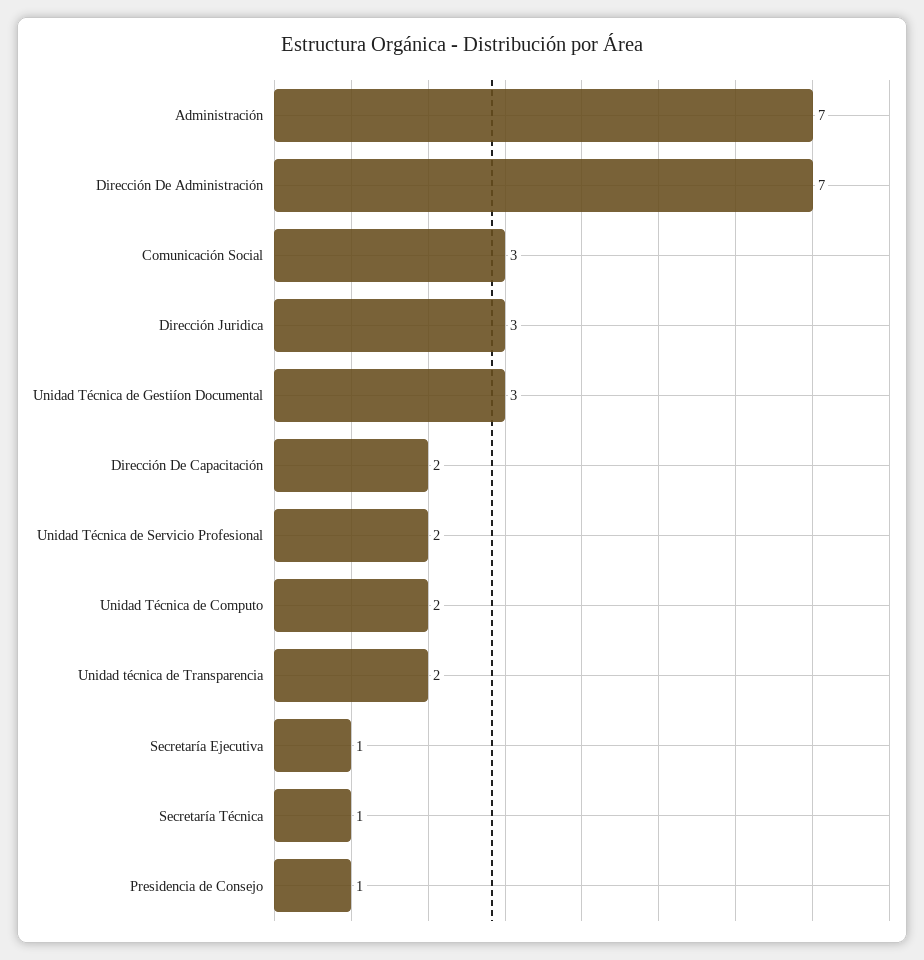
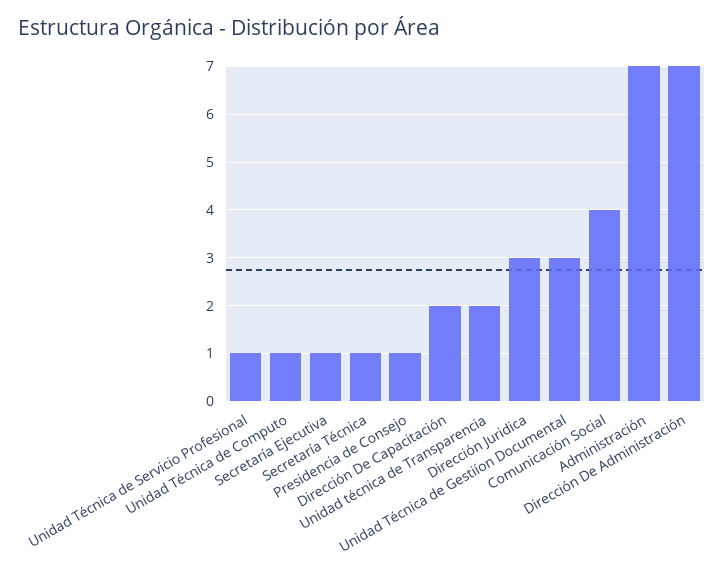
  {
    "Administración": 7,
    "Dirección De Administración": 7,
-   "Comunicación Social": 3,
+   "Comunicación Social": 4,
    "Dirección Juridica": 3,
    "Unidad Técnica de Gestiíon Documental": 3,
    "Dirección De Capacitación": 2,
-   "Unidad Técnica de Servicio Profesional": 2,
+   "Unidad Técnica de Servicio Profesional": 1,
-   "Unidad Técnica de Computo": 2,
+   "Unidad Técnica de Computo": 1,
    "Unidad técnica de Transparencia": 2,
    "Secretaría Ejecutiva": 1,
    "Secretaría Técnica": 1,
    "Presidencia de Consejo": 1
  }

